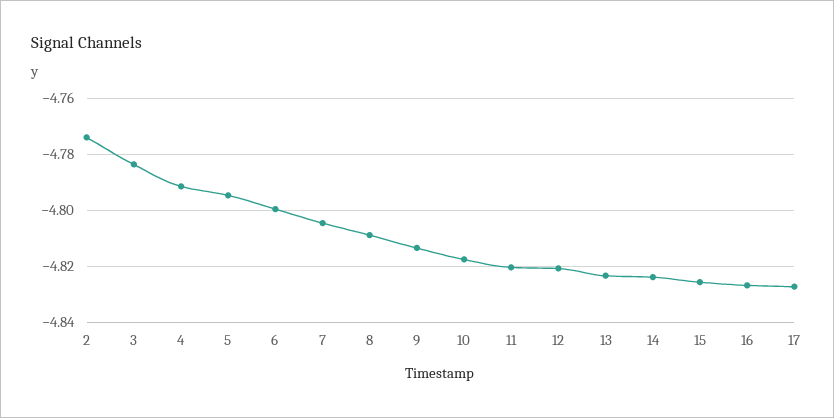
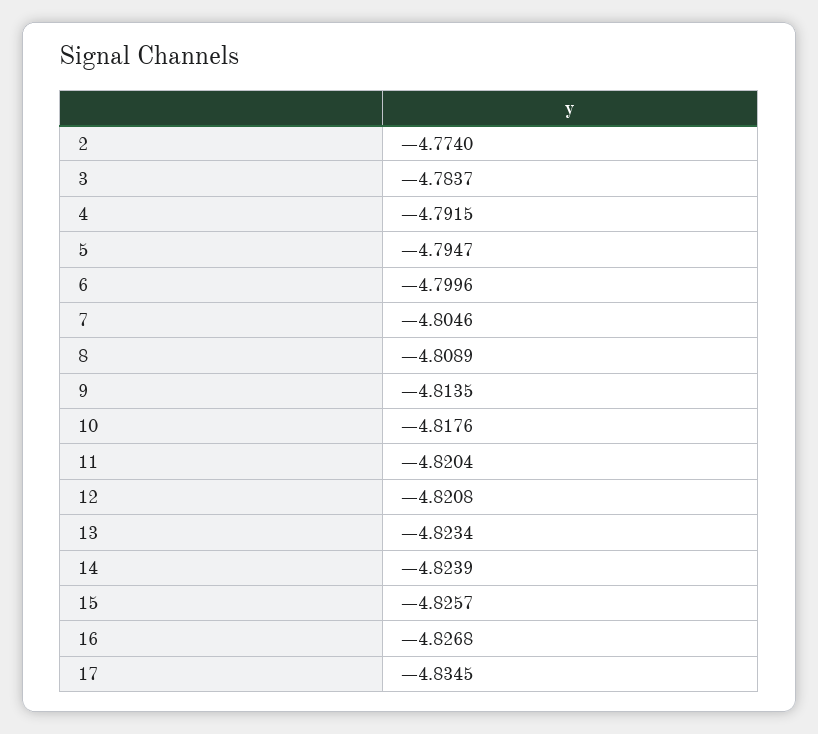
  {
    "2": -4.774,
    "3": -4.7837,
    "4": -4.7915,
    "5": -4.7947,
    "6": -4.7996,
    "7": -4.8046,
    "8": -4.8089,
    "9": -4.8135,
    "10": -4.8176,
    "11": -4.8204,
    "12": -4.8208,
    "13": -4.8234,
    "14": -4.8239,
    "15": -4.8257,
    "16": -4.8268,
-   "17": -4.8275
+   "17": -4.8345
  }

